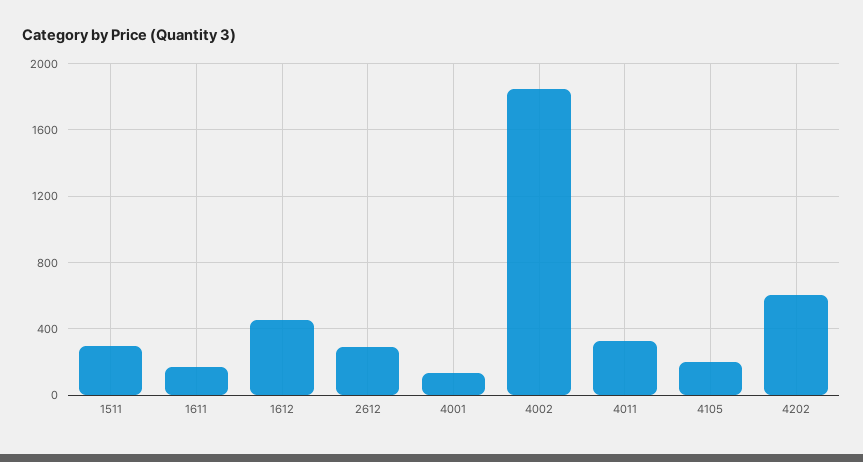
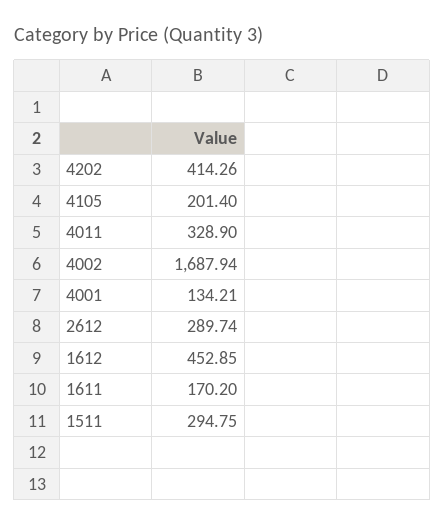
  {
    "1511": 294.75,
    "1611": 170.2,
    "1612": 452.85,
    "2612": 289.74,
    "4001": 134.21,
-   "4002": 1850,
+   "4002": 1687.94,
    "4011": 328.9,
    "4105": 201.4,
-   "4202": 600
+   "4202": 414.26
  }

